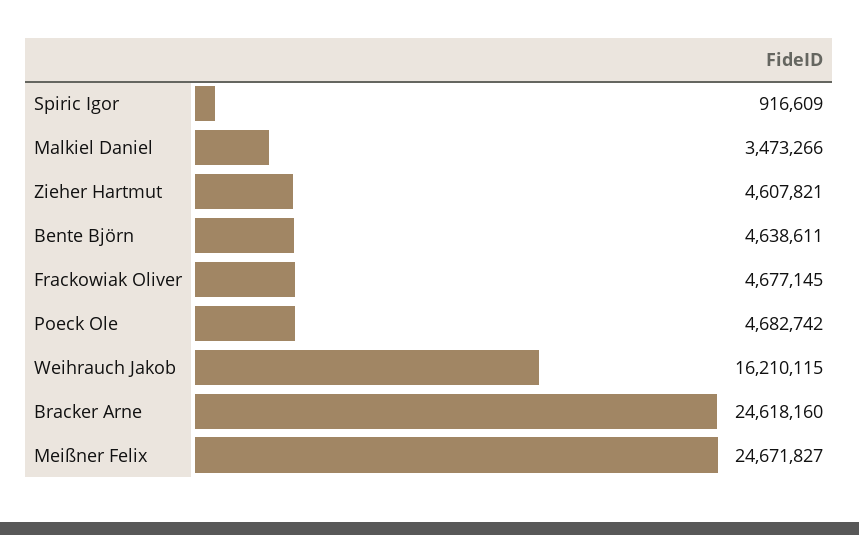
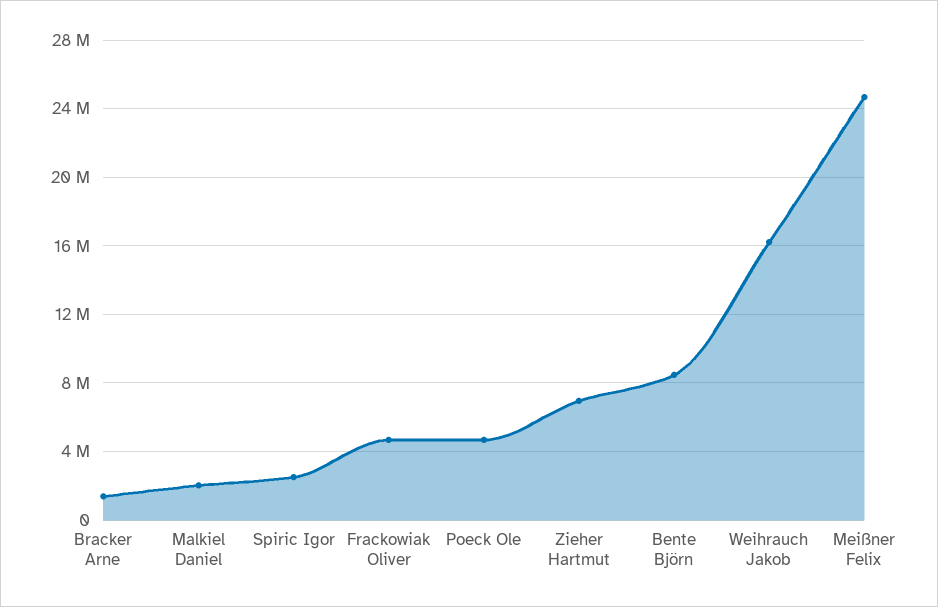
  {
-   "Spiric Igor": 916609,
+   "Spiric Igor": 2500000,
-   "Malkiel Daniel": 3473266,
+   "Malkiel Daniel": 2000000,
-   "Zieher Hartmut": 4607821,
+   "Zieher Hartmut": 7000000,
-   "Bente Björn": 4638611,
+   "Bente Björn": 8500000,
    "Frackowiak Oliver": 4677145,
    "Poeck Ole": 4682742,
    "Weihrauch Jakob": 16210115,
-   "Bracker Arne": 24618160,
+   "Bracker Arne": 1500000,
    "Meißner Felix": 24671827
  }

